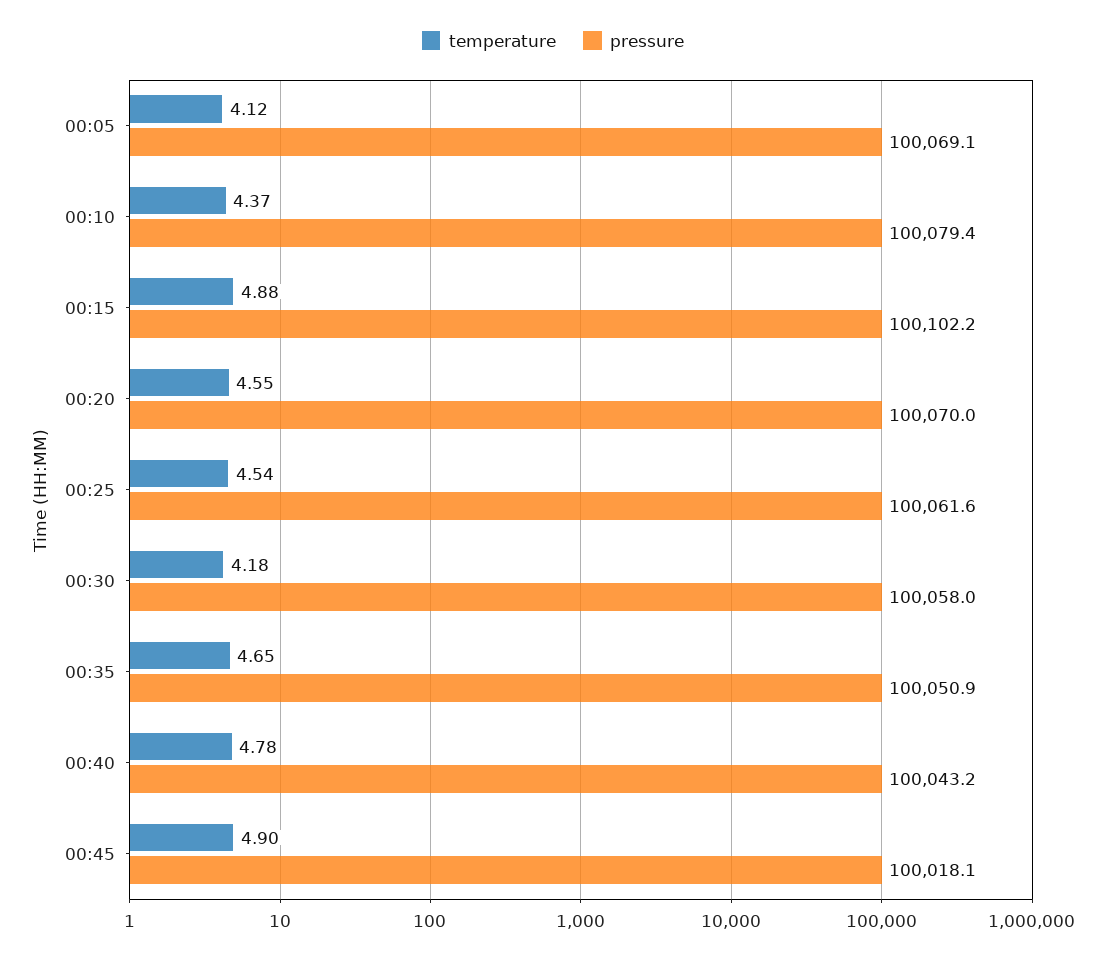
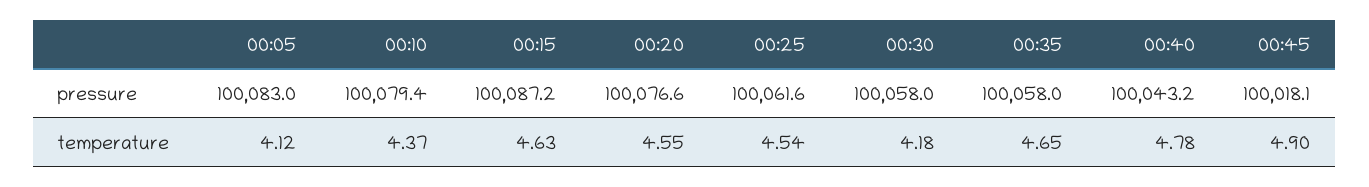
  {
    "temperature": {
      "00:05": 4.12,
      "00:10": 4.37,
-     "00:15": 4.88,
+     "00:15": 4.63,
      "00:20": 4.55,
      "00:25": 4.54,
      "00:30": 4.18,
      "00:35": 4.65,
      "00:40": 4.78,
      "00:45": 4.9
    },
    "pressure": {
-     "00:05": 100069.1,
+     "00:05": 100083,
      "00:10": 100079.4,
-     "00:15": 100102.2,
+     "00:15": 100087.2,
-     "00:20": 100070,
+     "00:20": 100076.6,
      "00:25": 100061.6,
      "00:30": 100058,
-     "00:35": 100050.9,
+     "00:35": 100058,
      "00:40": 100043.2,
      "00:45": 100018.1
    }
  }

